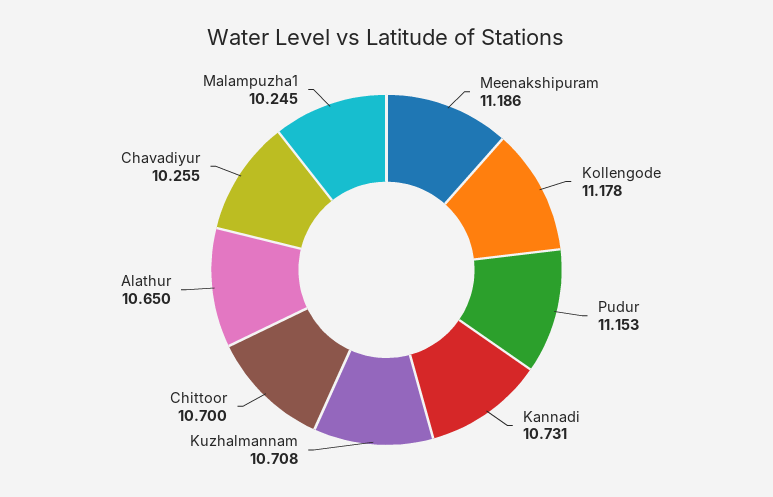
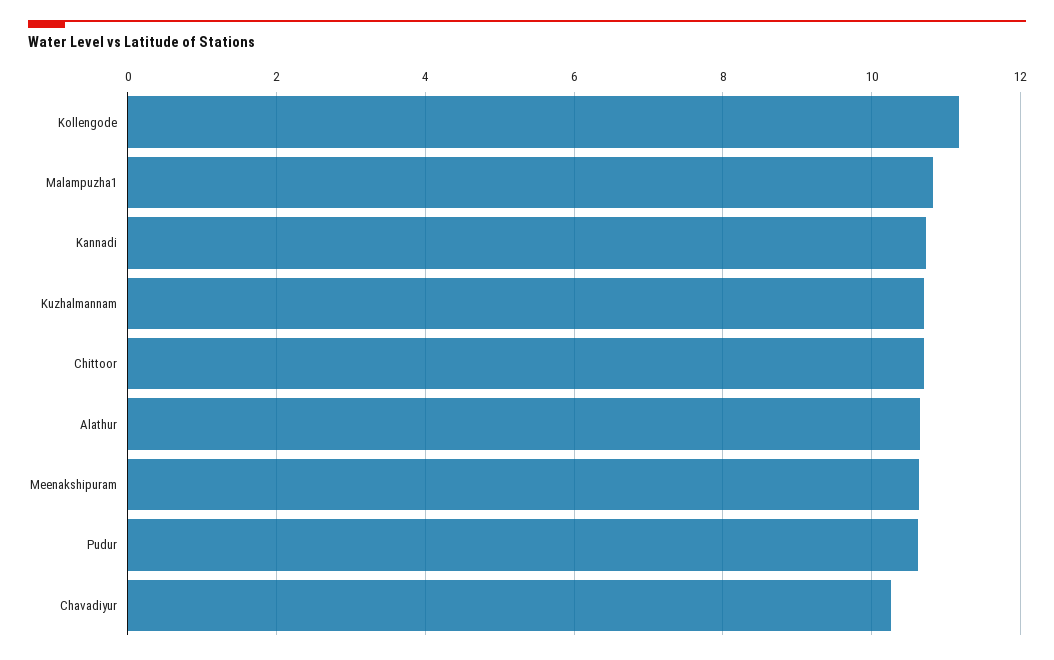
  {
-   "Meenakshipuram": 11.186,
+   "Meenakshipuram": 10.6,
    "Kollengode": 11.178,
-   "Pudur": 11.153,
+   "Pudur": 10.6,
    "Kannadi": 10.731,
    "Kuzhalmannam": 10.708,
    "Chittoor": 10.7,
    "Alathur": 10.65,
    "Chavadiyur": 10.255,
-   "Malampuzha1": 10.245
+   "Malampuzha1": 10.8
  }

